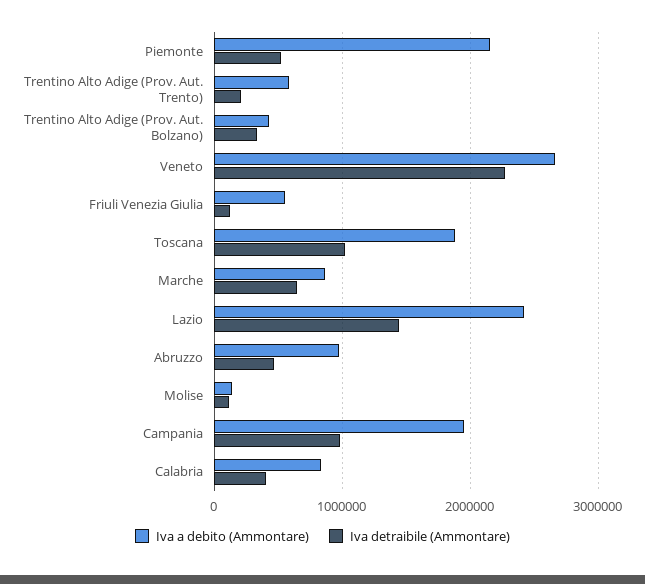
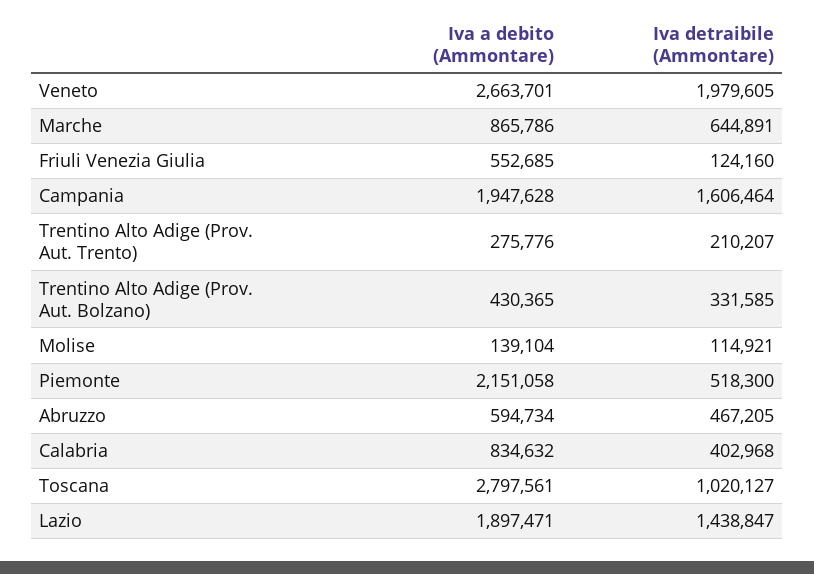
  {
    "Iva a debito (Ammontare)": {
      "Piemonte": 2151058,
-     "Trentino Alto Adige (Prov. Aut. Trento)": 600000,
+     "Trentino Alto Adige (Prov. Aut. Trento)": 275776,
      "Trentino Alto Adige (Prov. Aut. Bolzano)": 430365,
      "Veneto": 2663701,
      "Friuli Venezia Giulia": 552685,
-     "Toscana": 1900000,
+     "Toscana": 2797561,
      "Marche": 865786,
-     "Lazio": 2400000,
+     "Lazio": 1897471,
-     "Abruzzo": 1000000,
+     "Abruzzo": 594734,
      "Molise": 139104,
      "Campania": 1947628,
      "Calabria": 834632
    },
    "Iva detraibile (Ammontare)": {
      "Piemonte": 518300,
      "Trentino Alto Adige (Prov. Aut. Trento)": 210207,
      "Trentino Alto Adige (Prov. Aut. Bolzano)": 331585,
-     "Veneto": 2300000,
+     "Veneto": 1979605,
      "Friuli Venezia Giulia": 124160,
      "Toscana": 1020127,
      "Marche": 644891,
      "Lazio": 1438847,
      "Abruzzo": 467205,
      "Molise": 114921,
-     "Campania": 1000000,
+     "Campania": 1606464,
      "Calabria": 402968
    }
  }

